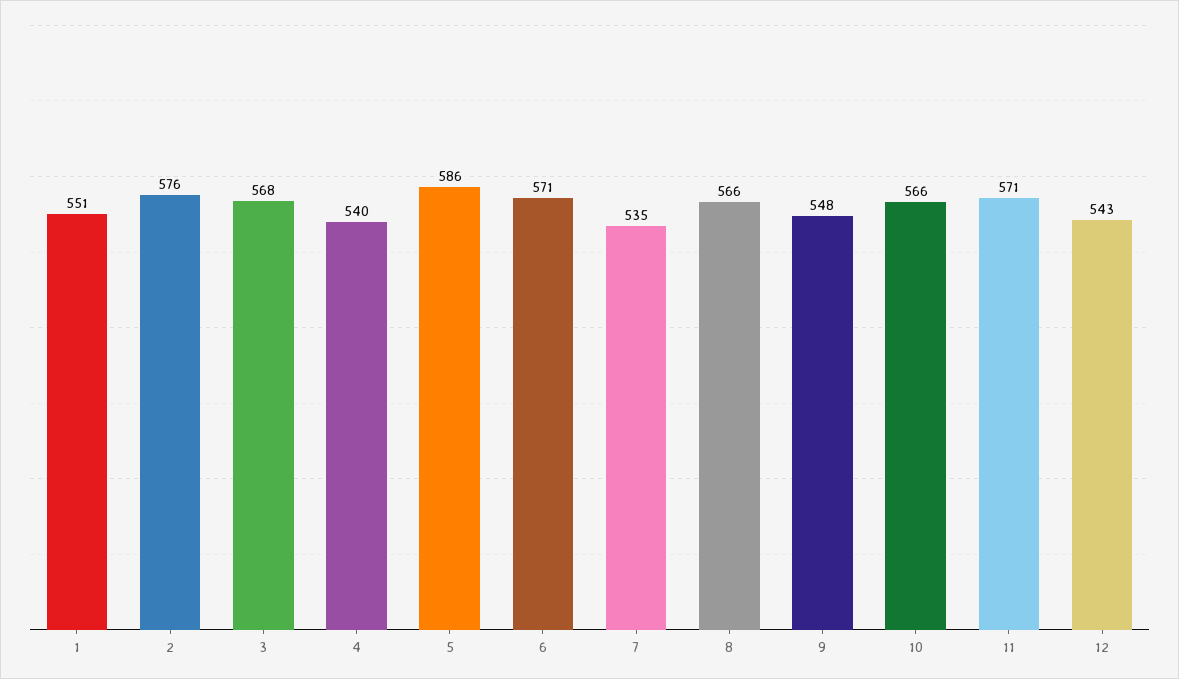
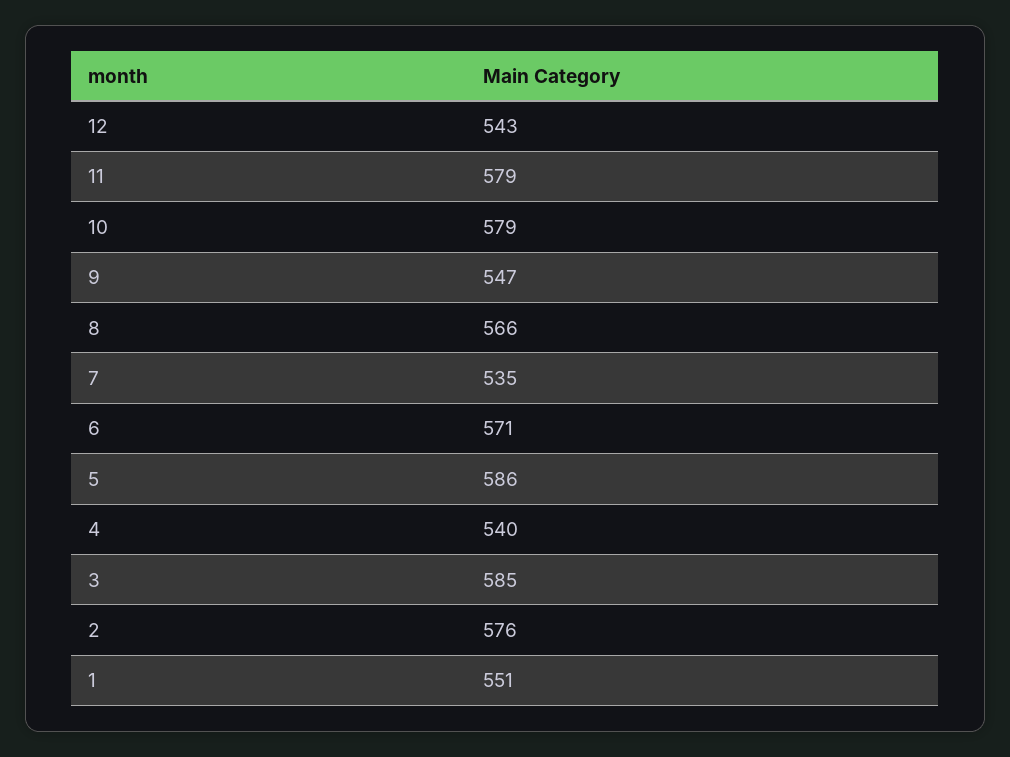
  {
    "1": 551,
    "2": 576,
-   "3": 568,
+   "3": 585,
    "4": 540,
    "5": 586,
    "6": 571,
    "7": 535,
    "8": 566,
-   "9": 548,
+   "9": 547,
-   "10": 566,
+   "10": 579,
-   "11": 571,
+   "11": 579,
    "12": 543
  }

